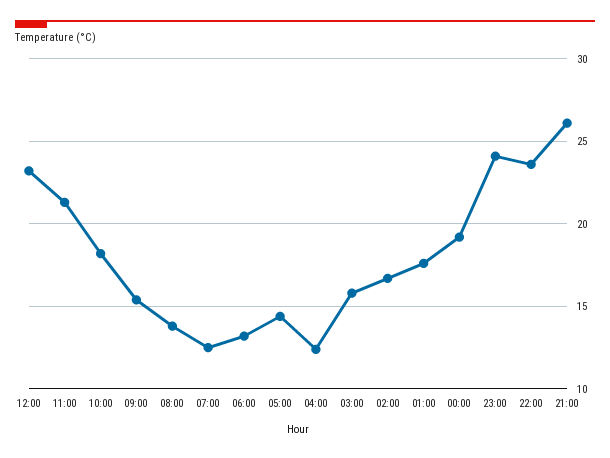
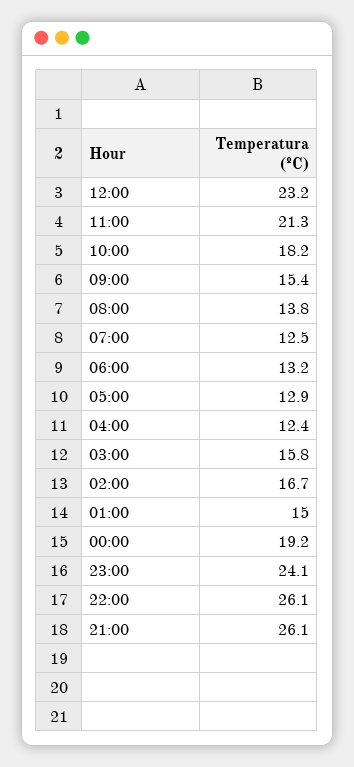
  {
    "12:00": 23.2,
    "11:00": 21.3,
    "10:00": 18.2,
    "09:00": 15.4,
    "08:00": 13.8,
    "07:00": 12.5,
    "06:00": 13.2,
-   "05:00": 14.5,
+   "05:00": 12.9,
    "04:00": 12.4,
    "03:00": 15.8,
    "02:00": 16.7,
-   "01:00": 17.5,
+   "01:00": 15,
    "00:00": 19.2,
    "23:00": 24.1,
-   "22:00": 23.5,
+   "22:00": 26.1,
    "21:00": 26.1
  }

